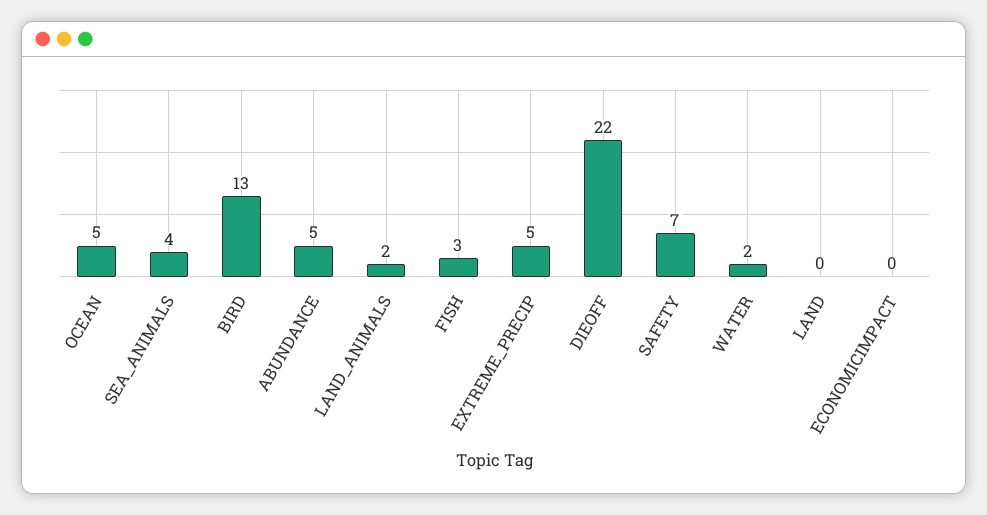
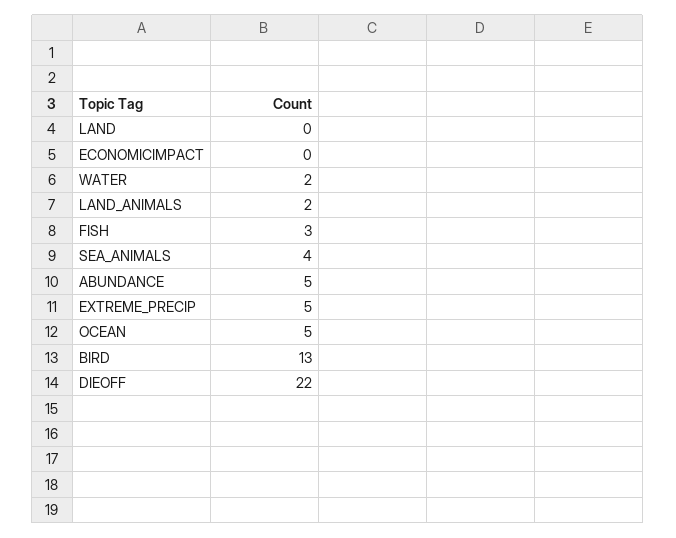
  {
    "OCEAN": 5,
    "SEA_ANIMALS": 4,
    "BIRD": 13,
    "ABUNDANCE": 5,
    "LAND_ANIMALS": 2,
    "FISH": 3,
    "EXTREME_PRECIP": 5,
    "DIEOFF": 22,
-   "SAFETY": 7,
    "WATER": 2,
    "LAND": 0,
    "ECONOMICIMPACT": 0
  }

